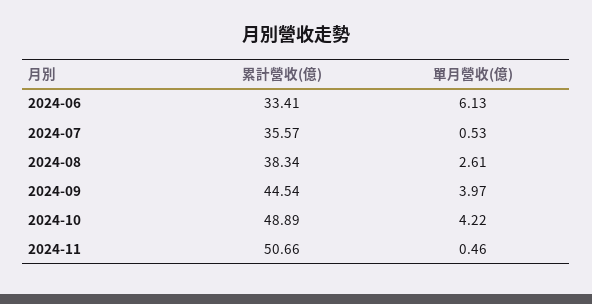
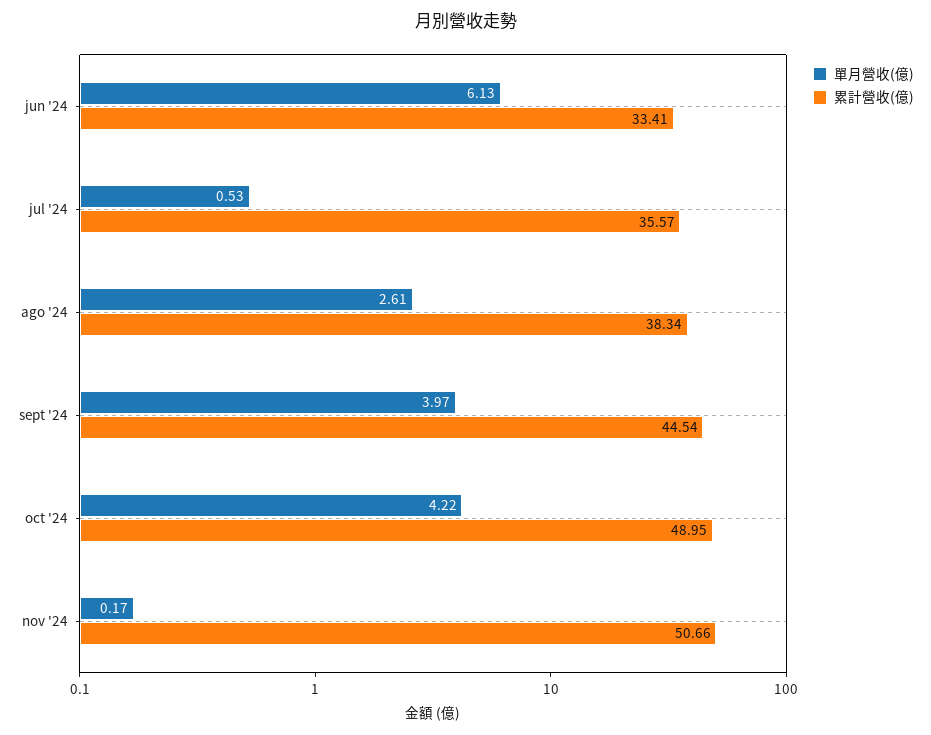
  {
    "累計營收(億)": {
      "2024-06": 33.41,
      "2024-07": 35.57,
      "2024-08": 38.34,
      "2024-09": 44.54,
-     "2024-10": 48.89,
+     "2024-10": 48.95,
      "2024-11": 50.66
    },
    "單月營收(億)": {
      "2024-06": 6.13,
      "2024-07": 0.53,
      "2024-08": 2.61,
      "2024-09": 3.97,
      "2024-10": 4.22,
-     "2024-11": 0.46
+     "2024-11": 0.17
    }
  }

